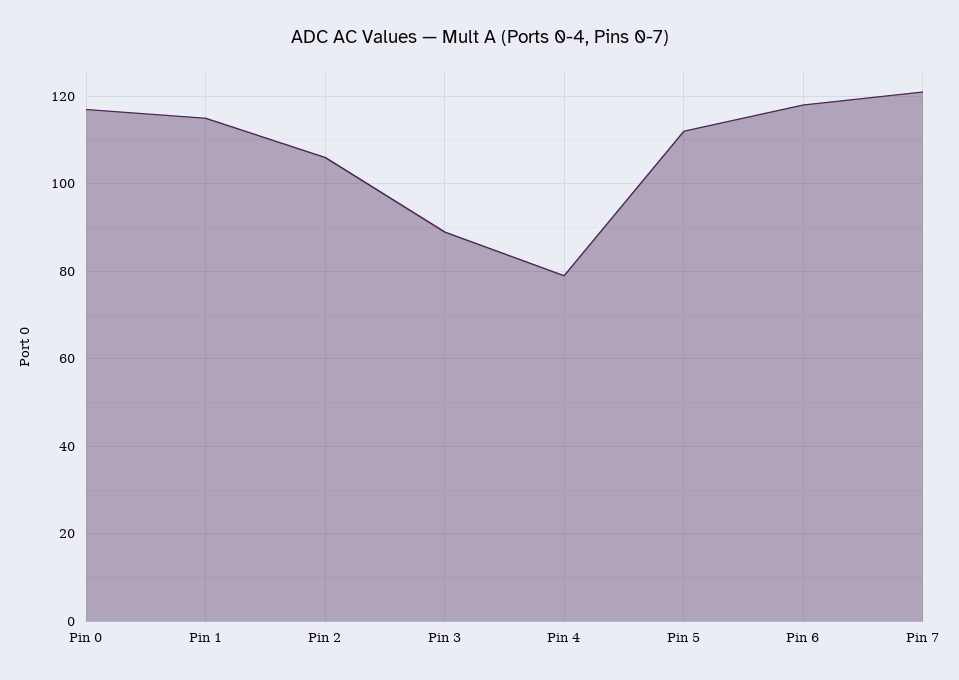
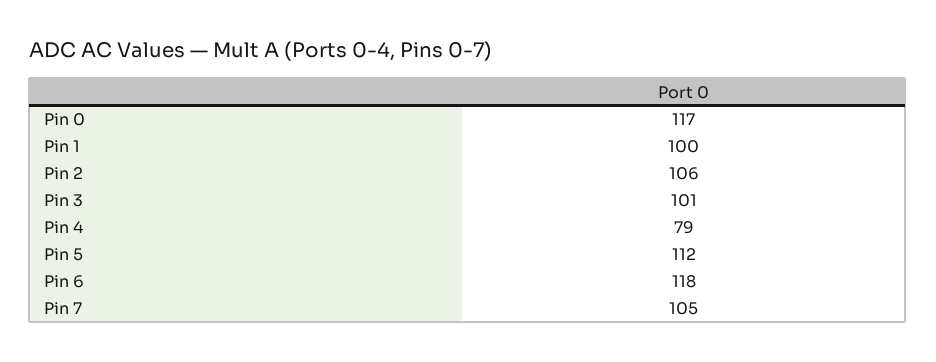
  {
    "Pin 0": 117,
-   "Pin 1": 115,
+   "Pin 1": 100,
    "Pin 2": 106,
-   "Pin 3": 90,
+   "Pin 3": 101,
    "Pin 4": 79,
    "Pin 5": 112,
    "Pin 6": 118,
-   "Pin 7": 120
+   "Pin 7": 105
  }

